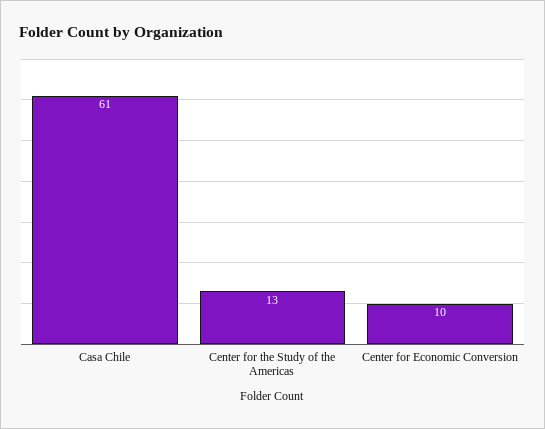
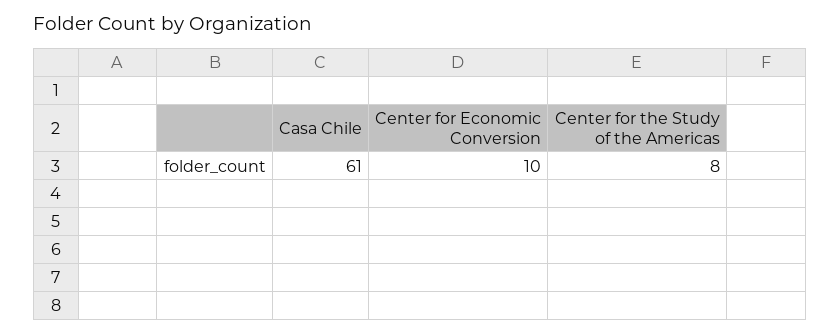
  {
    "Casa Chile": 61,
-   "Center for the Study of the Americas": 13,
+   "Center for the Study of the Americas": 8,
    "Center for Economic Conversion": 10
  }

